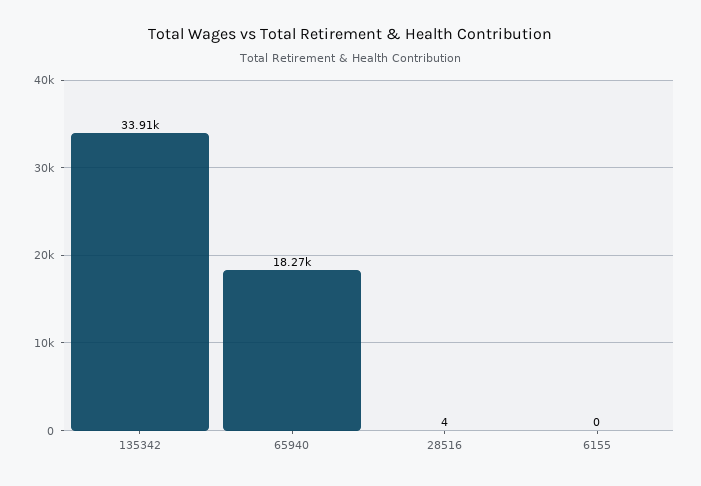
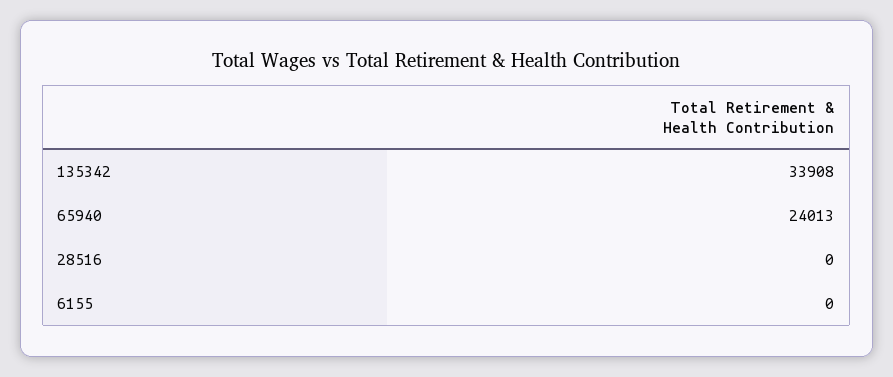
  {
    "135342": 33908,
-   "65940": 18270,
+   "65940": 24013,
-   "28516": 4,
+   "28516": 0,
    "6155": 0
  }

